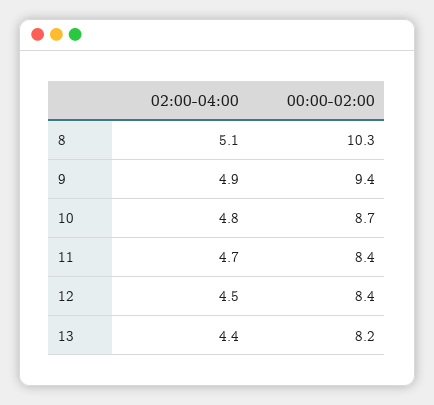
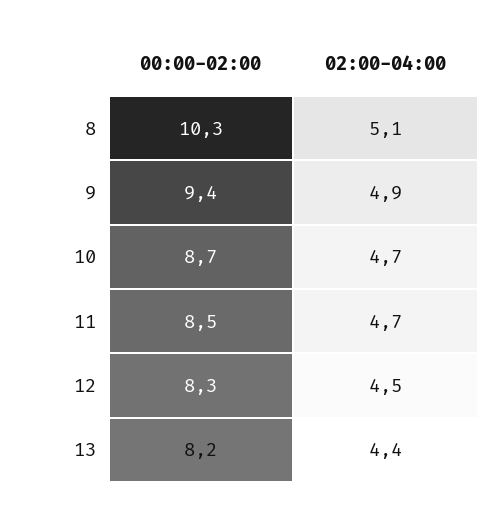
  {
    "02:00-04:00": {
      "8": 5.1,
      "9": 4.9,
-     "10": 4.8,
+     "10": 4.7,
      "11": 4.7,
      "12": 4.5,
      "13": 4.4
    },
    "00:00-02:00": {
      "8": 10.3,
      "9": 9.4,
      "10": 8.7,
-     "11": 8.4,
+     "11": 8.5,
-     "12": 8.4,
+     "12": 8.3,
      "13": 8.2
    }
  }

